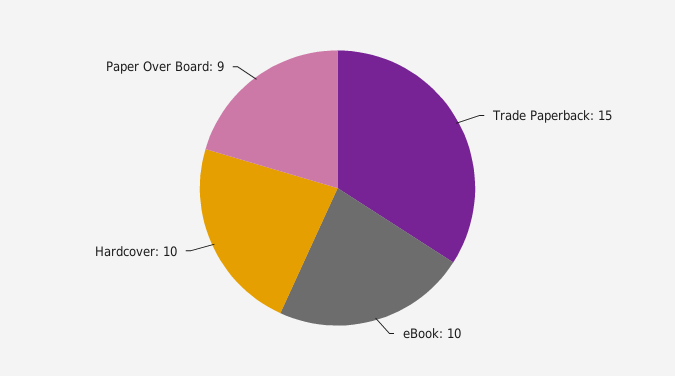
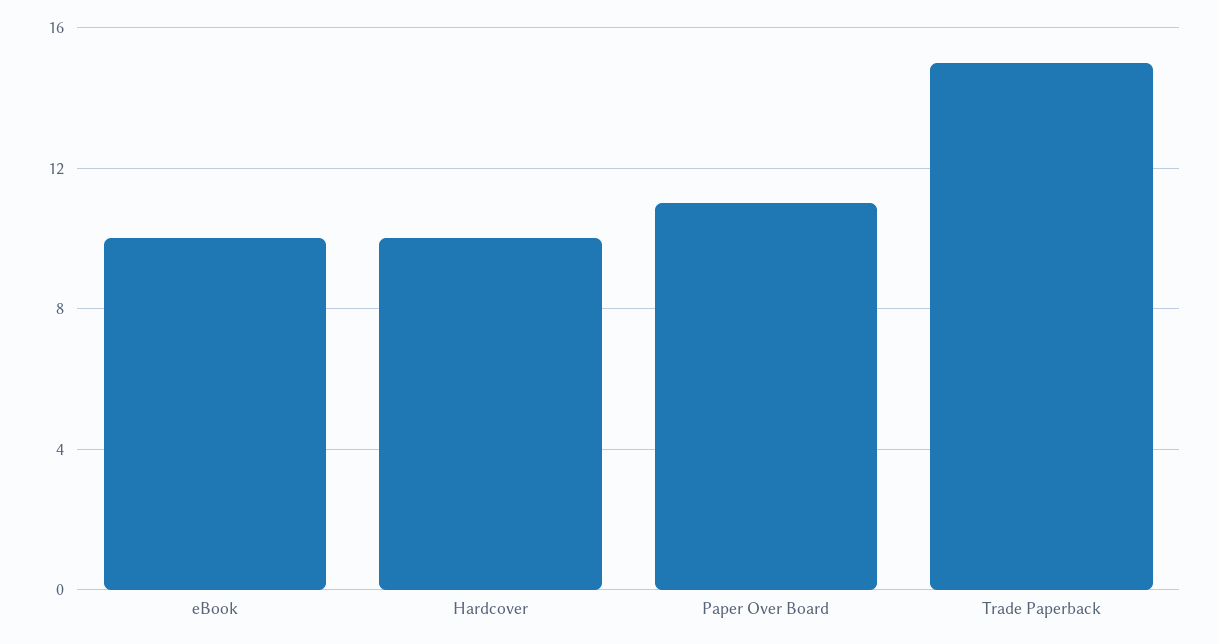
  {
    "Trade Paperback": 15,
    "eBook": 10,
    "Hardcover": 10,
-   "Paper Over Board": 9
+   "Paper Over Board": 11
  }

